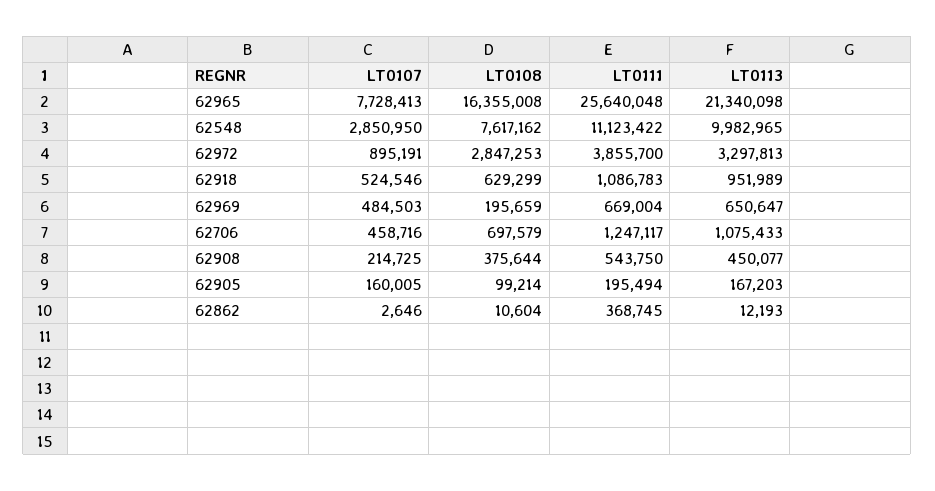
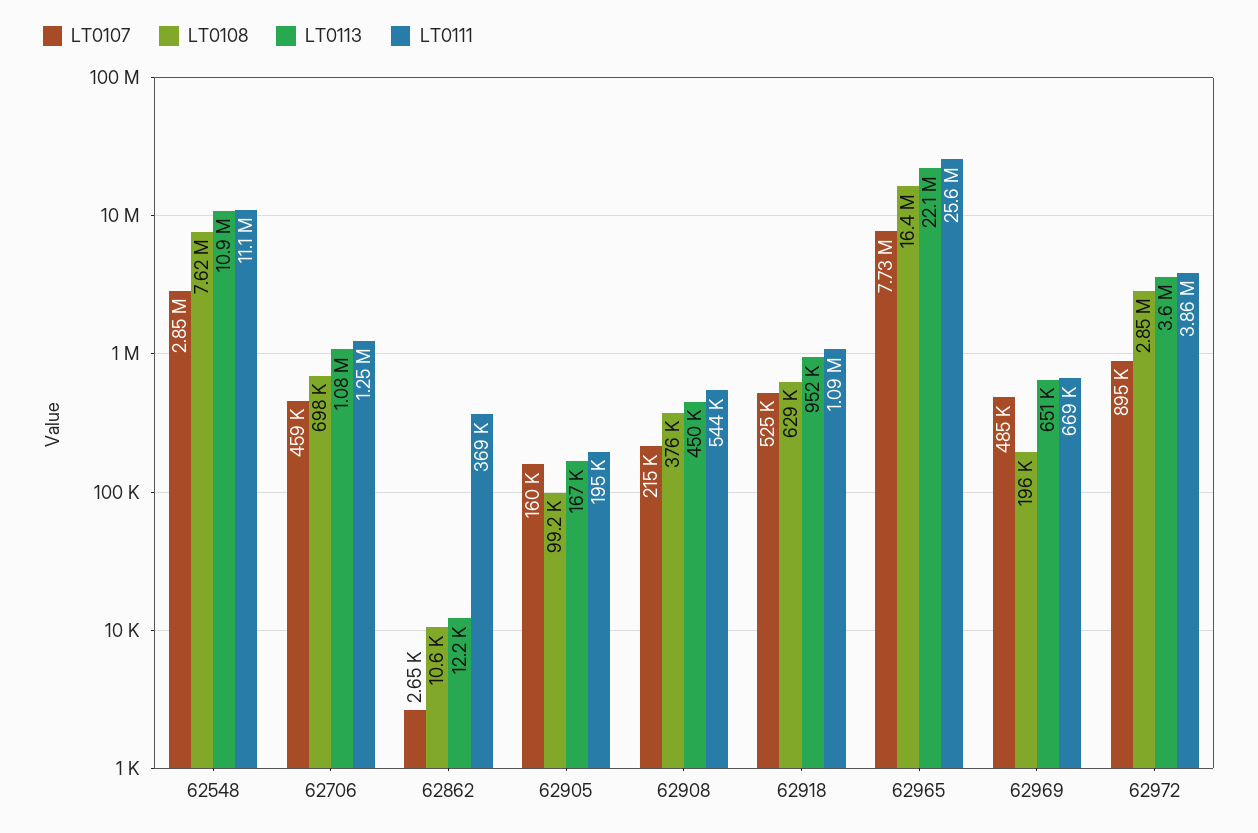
  {
    "LT0107": {
      "62965": 7728413,
      "62548": 2850950,
      "62972": 895191,
      "62918": 524546,
      "62969": 484503,
      "62706": 458716,
      "62908": 214725,
      "62905": 160005,
      "62862": 2646
    },
    "LT0108": {
      "62965": 16355008,
      "62548": 7617162,
      "62972": 2847253,
      "62918": 629299,
      "62969": 195659,
      "62706": 697579,
      "62908": 375644,
      "62905": 99214,
      "62862": 10604
    },
    "LT0111": {
      "62965": 25640048,
      "62548": 11123422,
      "62972": 3855700,
      "62918": 1086783,
      "62969": 669004,
      "62706": 1247117,
      "62908": 543750,
      "62905": 195494,
      "62862": 368745
    },
    "LT0113": {
-     "62965": 21340098,
+     "62965": 22100000,
-     "62548": 9982965,
+     "62548": 10900000,
-     "62972": 3297813,
+     "62972": 3600000,
      "62918": 951989,
      "62969": 650647,
      "62706": 1075433,
      "62908": 450077,
      "62905": 167203,
      "62862": 12193
    }
  }

